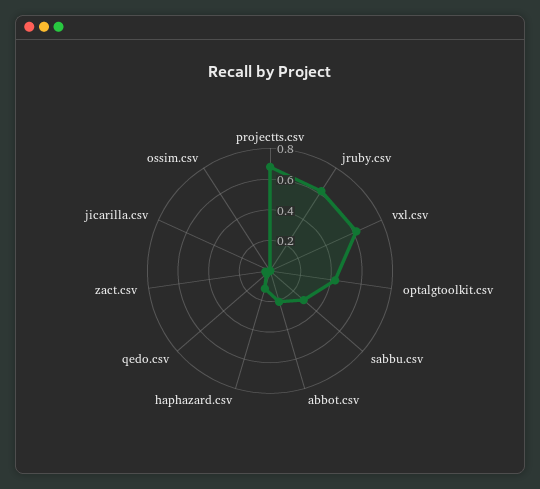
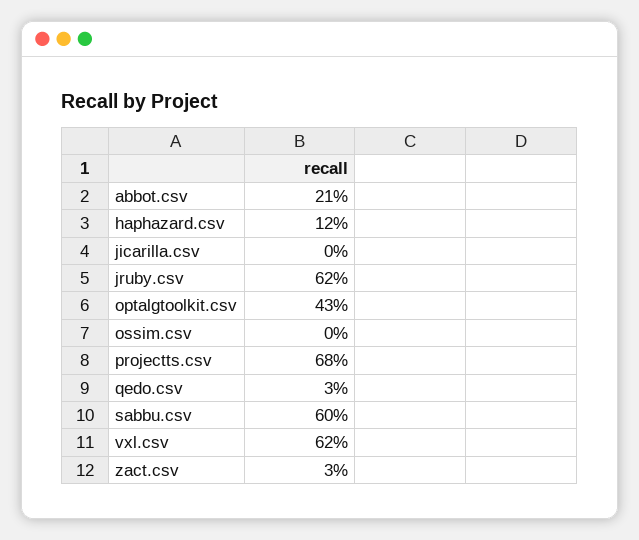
  {
    "projectts.csv": 0.68,
    "jruby.csv": 0.62,
    "vxl.csv": 0.62,
    "optalgtoolkit.csv": 0.43,
-   "sabbu.csv": 0.3,
+   "sabbu.csv": 0.6,
    "abbot.csv": 0.21,
    "haphazard.csv": 0.12,
    "qedo.csv": 0.03,
    "zact.csv": 0.03,
    "jicarilla.csv": 0,
    "ossim.csv": 0
  }

